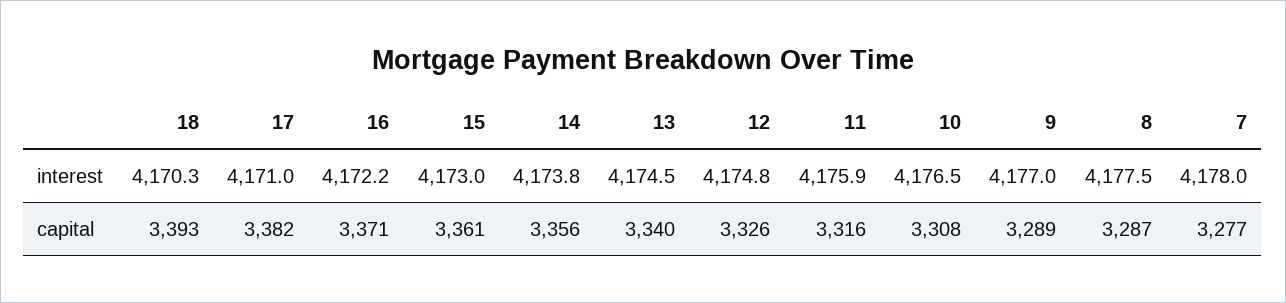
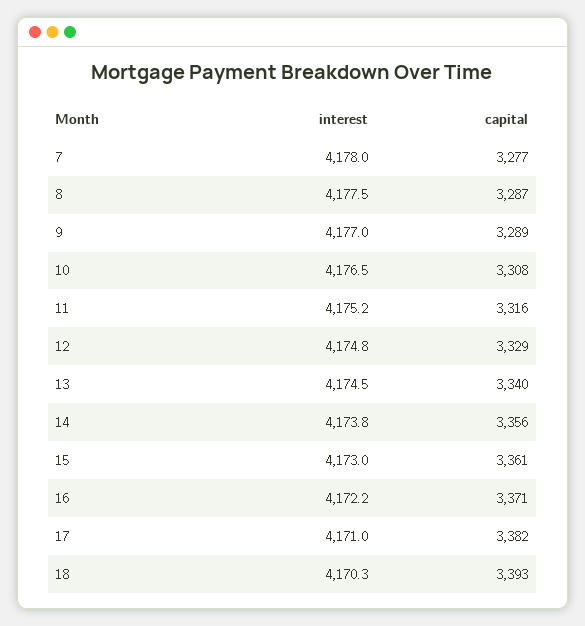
  {
    "18": {
      "interest": 4170.3,
      "capital": 3393
    },
    "17": {
      "interest": 4171,
      "capital": 3382
    },
    "16": {
      "interest": 4172.2,
      "capital": 3371
    },
    "15": {
      "interest": 4173,
      "capital": 3361
    },
    "14": {
      "interest": 4173.8,
      "capital": 3356
    },
    "13": {
      "interest": 4174.5,
      "capital": 3340
    },
    "12": {
      "interest": 4174.8,
-     "capital": 3326
+     "capital": 3329
    },
    "11": {
-     "interest": 4175.9,
+     "interest": 4175.2,
      "capital": 3316
    },
    "10": {
      "interest": 4176.5,
      "capital": 3308
    },
    "9": {
      "interest": 4177,
      "capital": 3289
    },
    "8": {
      "interest": 4177.5,
      "capital": 3287
    },
    "7": {
      "interest": 4178,
      "capital": 3277
    }
  }

